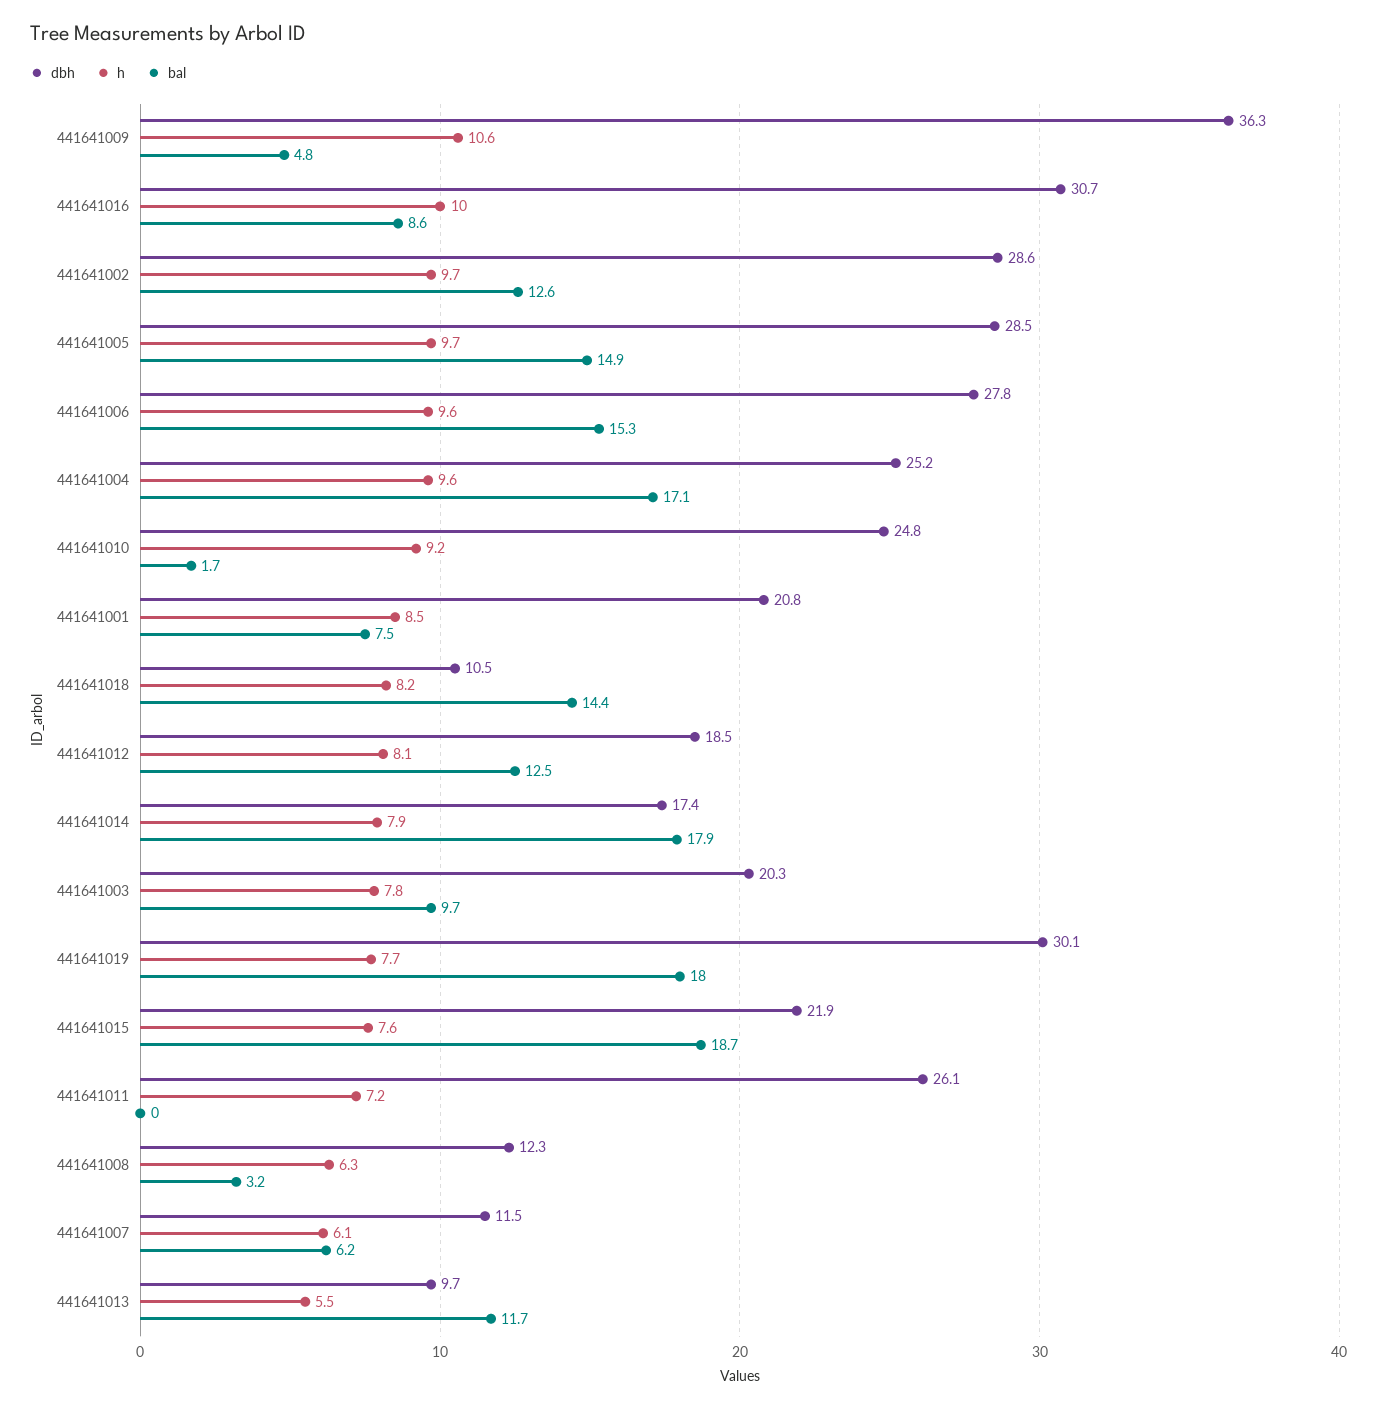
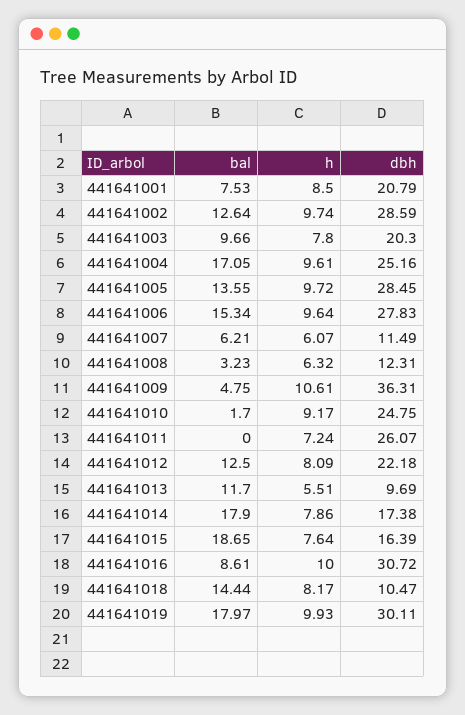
  {
    "dbh": {
      "441641009": 36.31,
      "441641016": 30.72,
      "441641002": 28.59,
      "441641005": 28.45,
      "441641006": 27.83,
      "441641004": 25.16,
      "441641010": 24.75,
      "441641001": 20.79,
      "441641018": 10.47,
-     "441641012": 18.5,
+     "441641012": 22.18,
      "441641014": 17.38,
      "441641003": 20.3,
      "441641019": 30.11,
-     "441641015": 21.9,
+     "441641015": 16.39,
      "441641011": 26.07,
      "441641008": 12.31,
      "441641007": 11.49,
      "441641013": 9.69
    },
    "h": {
      "441641009": 10.61,
      "441641016": 10,
      "441641002": 9.74,
      "441641005": 9.72,
      "441641006": 9.64,
      "441641004": 9.61,
      "441641010": 9.17,
      "441641001": 8.5,
      "441641018": 8.17,
      "441641012": 8.09,
      "441641014": 7.86,
      "441641003": 7.8,
-     "441641019": 7.7,
+     "441641019": 9.93,
      "441641015": 7.64,
      "441641011": 7.24,
      "441641008": 6.32,
      "441641007": 6.07,
      "441641013": 5.51
    },
    "bal": {
      "441641009": 4.75,
      "441641016": 8.61,
      "441641002": 12.64,
-     "441641005": 14.9,
+     "441641005": 13.55,
      "441641006": 15.34,
      "441641004": 17.05,
      "441641010": 1.7,
      "441641001": 7.53,
      "441641018": 14.44,
      "441641012": 12.5,
      "441641014": 17.9,
      "441641003": 9.66,
      "441641019": 17.97,
      "441641015": 18.65,
      "441641011": 0,
      "441641008": 3.23,
      "441641007": 6.21,
      "441641013": 11.7
    }
  }

